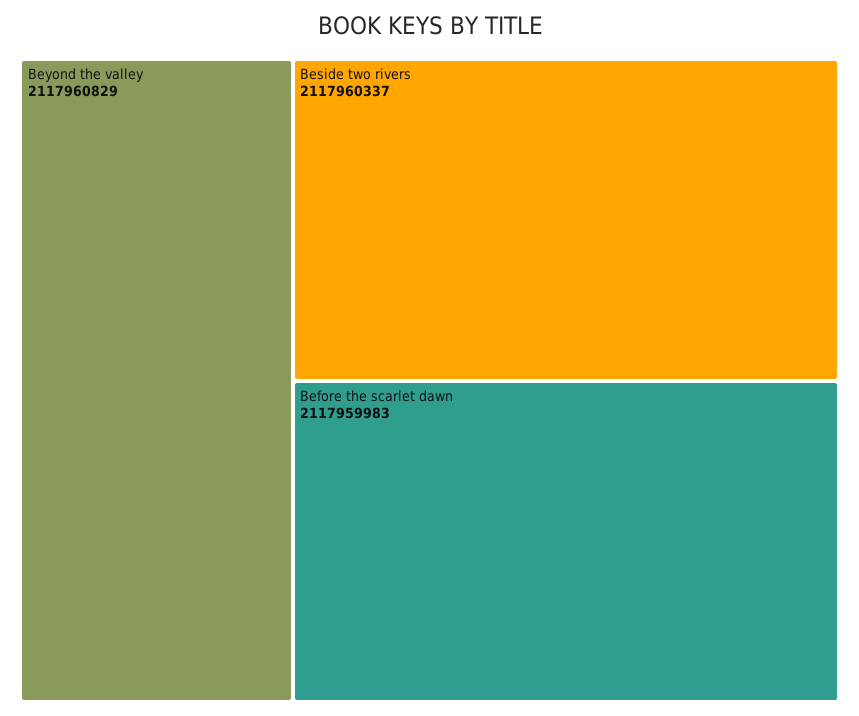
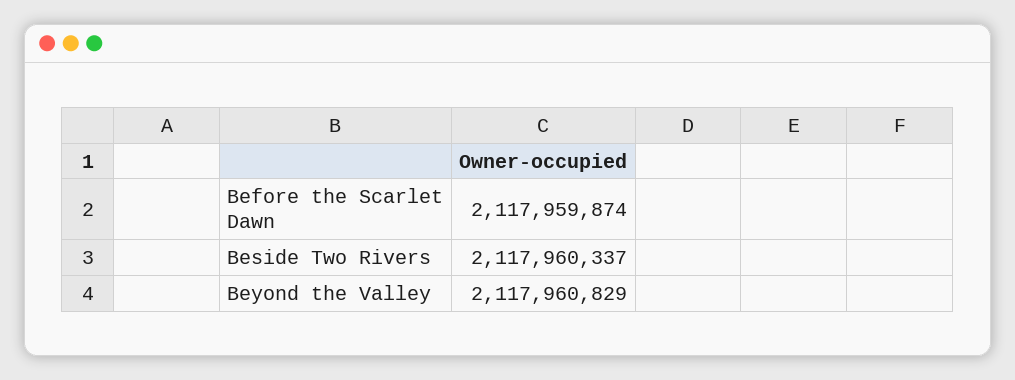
  {
    "Beyond the valley": 2117960829,
    "Beside two rivers": 2117960337,
-   "Before the scarlet dawn": 2117959983
+   "Before the scarlet dawn": 2117959874
  }

